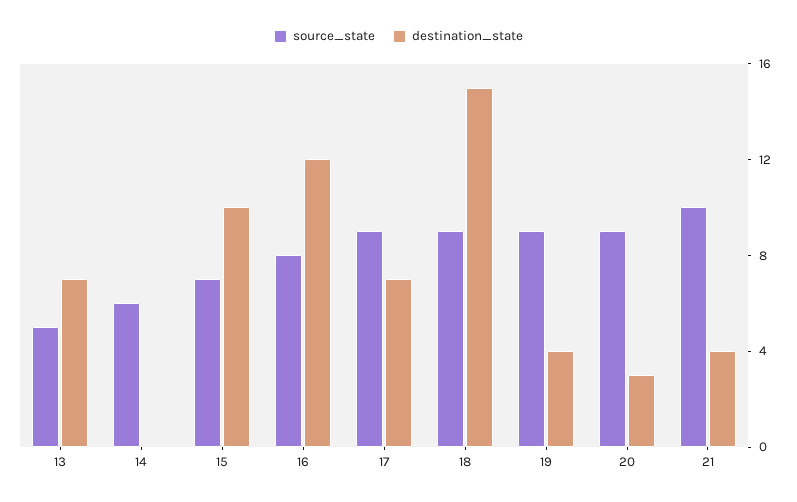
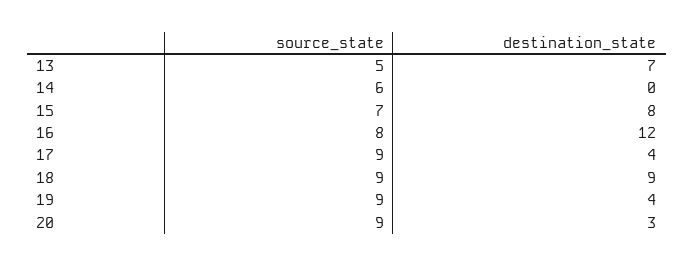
  {
    "source_state": {
      "13": 5,
      "14": 6,
      "15": 7,
      "16": 8,
      "17": 9,
      "18": 9,
      "19": 9,
-     "20": 9,
+     "20": 9
-     "21": 10
    },
    "destination_state": {
      "13": 7,
      "14": 0,
-     "15": 10,
+     "15": 8,
      "16": 12,
-     "17": 7,
+     "17": 4,
-     "18": 15,
+     "18": 9,
      "19": 4,
-     "20": 3,
+     "20": 3
-     "21": 4
    }
  }

